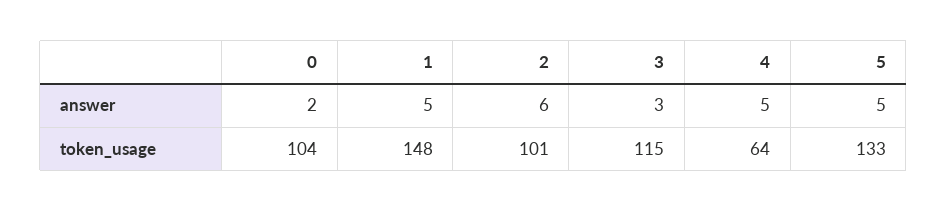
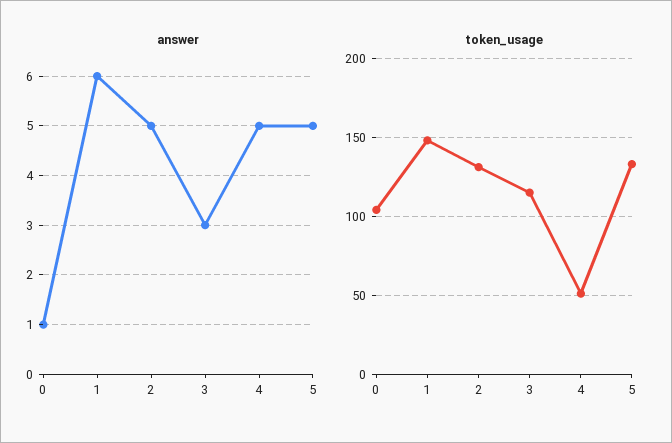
  {
    "answer": {
-     "0": 2,
+     "0": 1,
-     "1": 5,
+     "1": 6,
-     "2": 6,
+     "2": 5,
      "3": 3,
      "4": 5,
      "5": 5
    },
    "token_usage": {
      "0": 104,
      "1": 148,
-     "2": 101,
+     "2": 130,
      "3": 115,
-     "4": 64,
+     "4": 50,
      "5": 133
    }
  }

